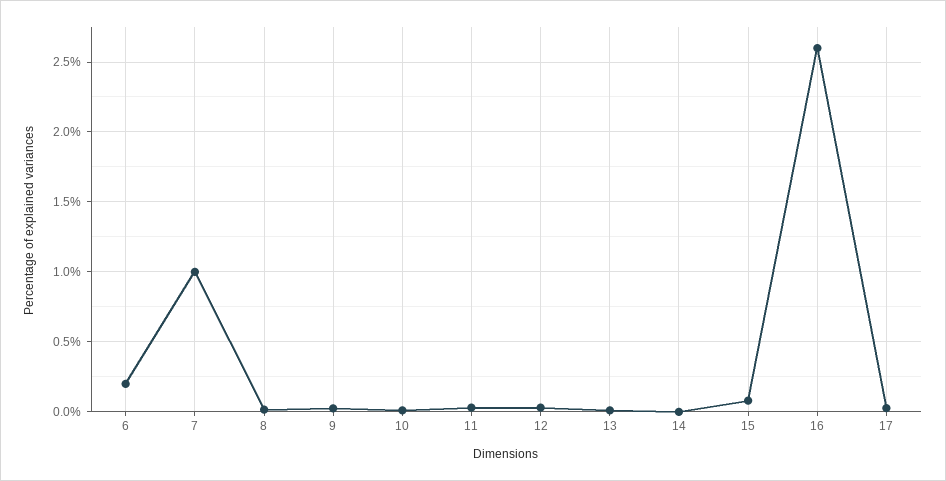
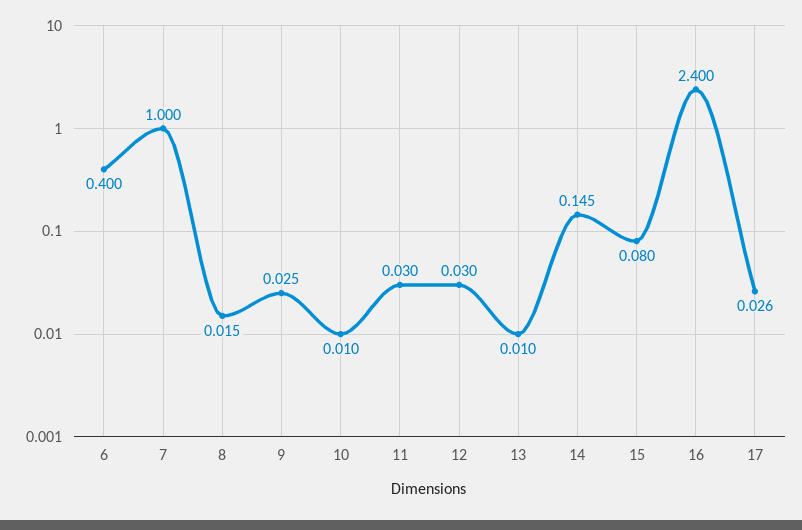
  {
-   "6": 0.2,
+   "6": 0.4,
    "7": 1,
    "8": 0.015,
    "9": 0.025,
    "10": 0.01,
    "11": 0.03,
    "12": 0.03,
    "13": 0.01,
-   "14": 0,
+   "14": 0.145,
    "15": 0.08,
-   "16": 2.6,
+   "16": 2.4,
    "17": 0.026
  }

